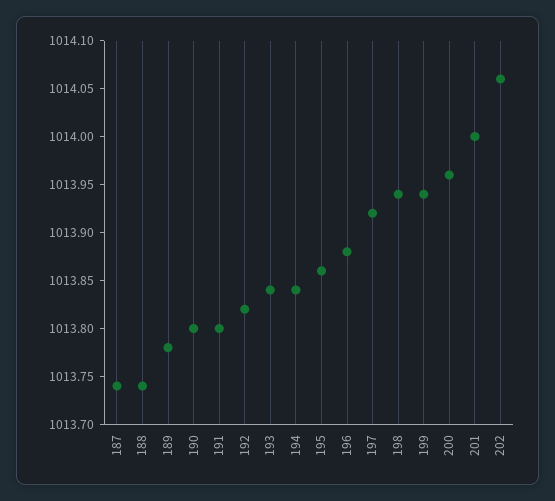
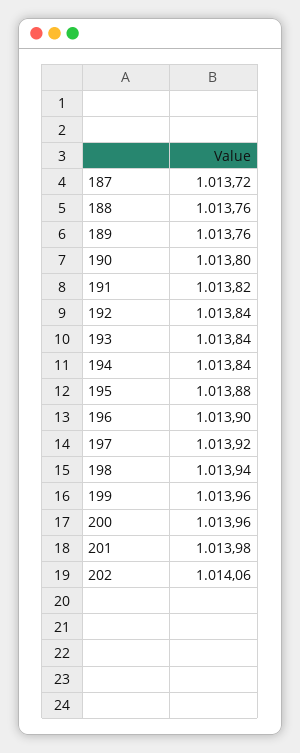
  {
-   "187": 1013.74,
+   "187": 1013.72,
-   "188": 1013.74,
+   "188": 1013.76,
-   "189": 1013.78,
+   "189": 1013.76,
    "190": 1013.8,
-   "191": 1013.8,
+   "191": 1013.82,
-   "192": 1013.82,
+   "192": 1013.84,
    "193": 1013.84,
    "194": 1013.84,
-   "195": 1013.86,
+   "195": 1013.88,
-   "196": 1013.88,
+   "196": 1013.9,
    "197": 1013.92,
    "198": 1013.94,
-   "199": 1013.94,
+   "199": 1013.96,
    "200": 1013.96,
-   "201": 1014,
+   "201": 1013.98,
    "202": 1014.06
  }

